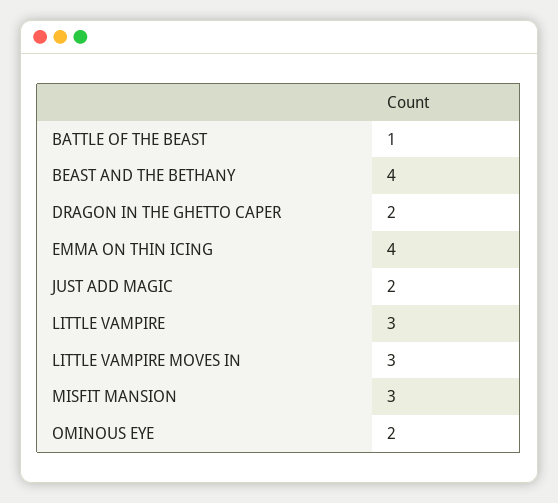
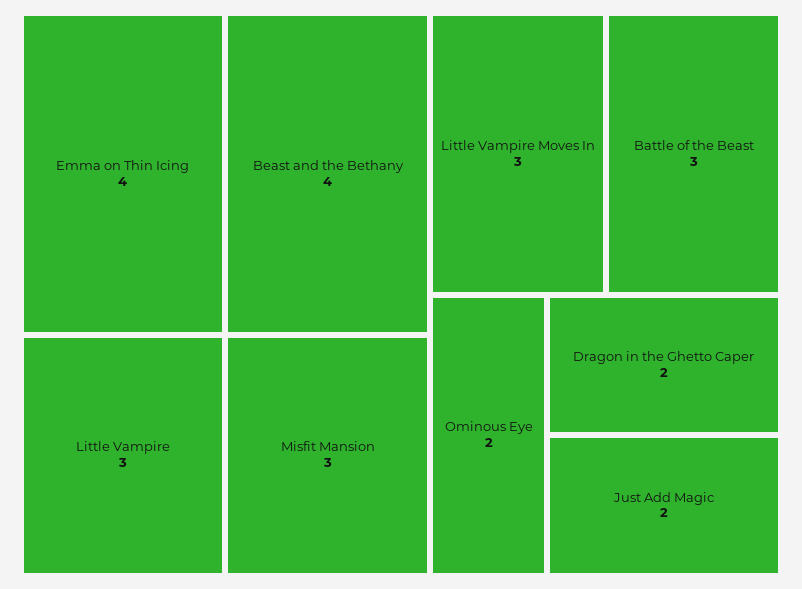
  {
-   "BATTLE OF THE BEAST": 1,
+   "BATTLE OF THE BEAST": 3,
    "BEAST AND THE BETHANY": 4,
    "DRAGON IN THE GHETTO CAPER": 2,
    "EMMA ON THIN ICING": 4,
    "JUST ADD MAGIC": 2,
    "LITTLE VAMPIRE": 3,
    "LITTLE VAMPIRE MOVES IN": 3,
    "MISFIT MANSION": 3,
    "OMINOUS EYE": 2
  }

